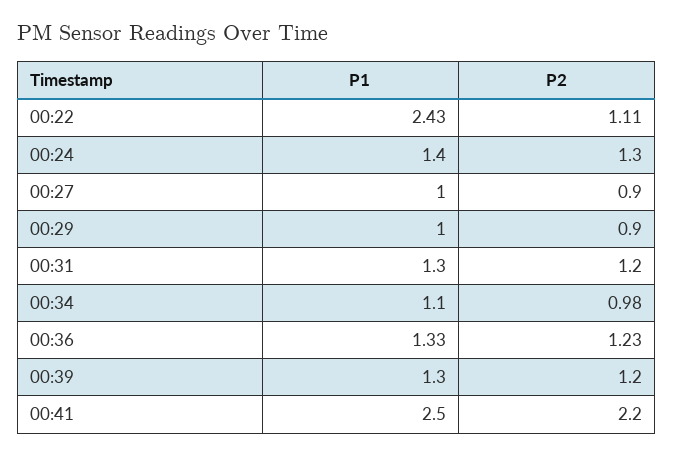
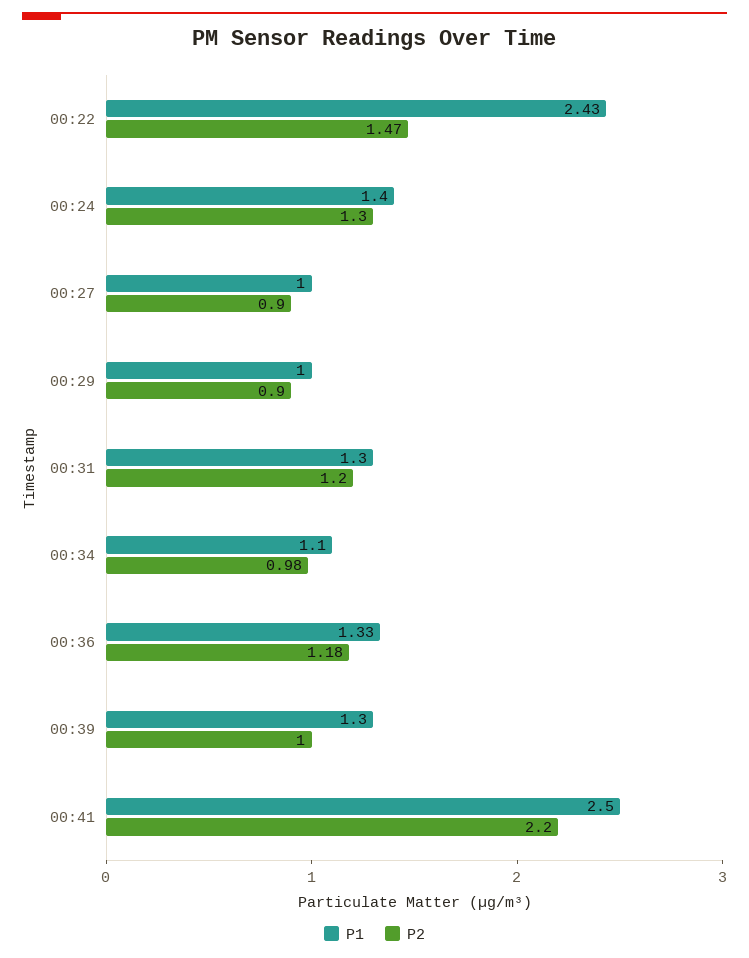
  {
    "P1": {
      "00:22": 2.43,
      "00:24": 1.4,
      "00:27": 1,
      "00:29": 1,
      "00:31": 1.3,
      "00:34": 1.1,
      "00:36": 1.33,
      "00:39": 1.3,
      "00:41": 2.5
    },
    "P2": {
-     "00:22": 1.11,
+     "00:22": 1.47,
      "00:24": 1.3,
      "00:27": 0.9,
      "00:29": 0.9,
      "00:31": 1.2,
      "00:34": 0.98,
-     "00:36": 1.23,
+     "00:36": 1.18,
-     "00:39": 1.2,
+     "00:39": 1,
      "00:41": 2.2
    }
  }

